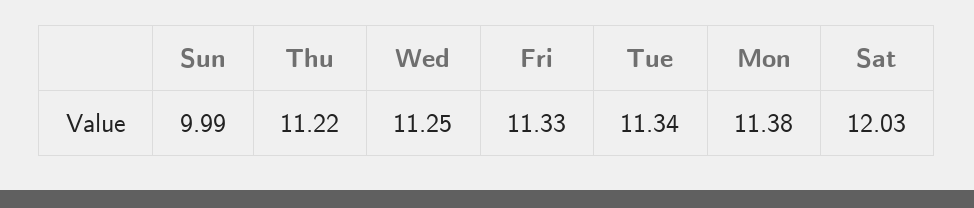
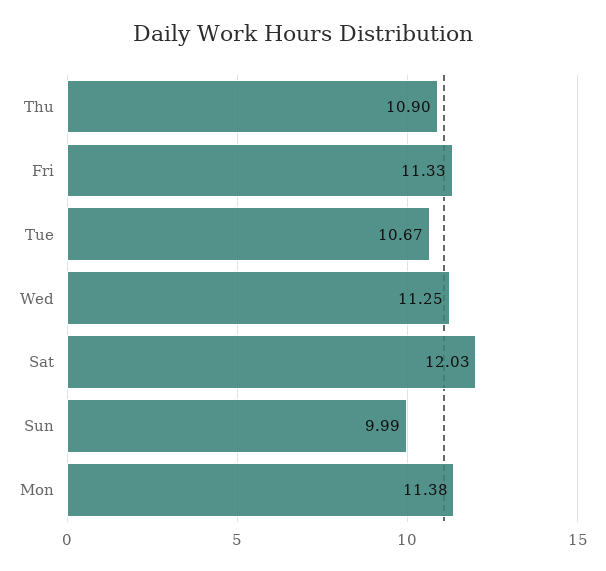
  {
    "Sun": 9.99,
-   "Thu": 11.22,
+   "Thu": 10.9,
    "Wed": 11.25,
    "Fri": 11.33,
-   "Tue": 11.34,
+   "Tue": 10.67,
    "Mon": 11.38,
    "Sat": 12.03
  }

